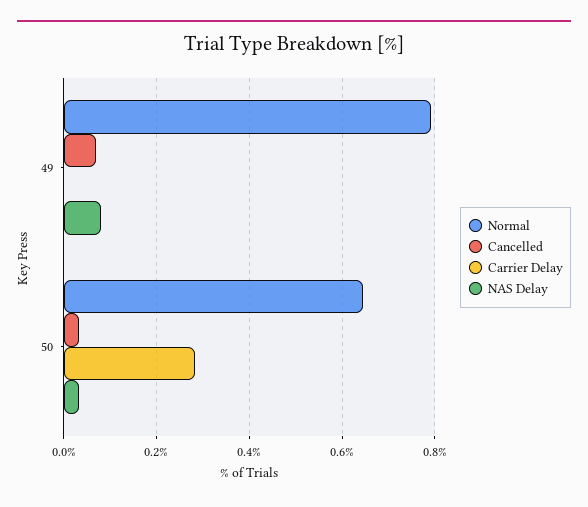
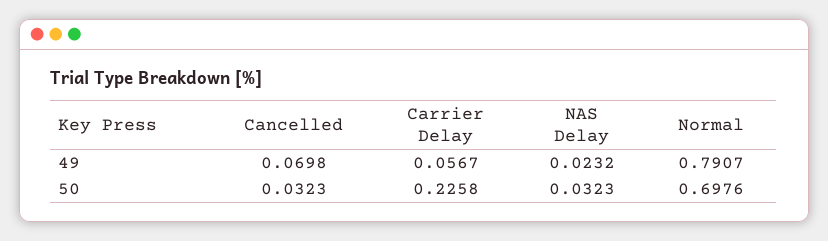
  {
    "Normal": {
      "49": 0.7907,
-     "50": 0.64
+     "50": 0.6976
    },
    "Cancelled": {
      "49": 0.0698,
      "50": 0.0323
    },
    "Carrier Delay": {
-     "49": 0,
+     "49": 0.0567,
-     "50": 0.28
+     "50": 0.2258
    },
    "NAS Delay": {
-     "49": 0.08,
+     "49": 0.0232,
      "50": 0.0323
    }
  }

